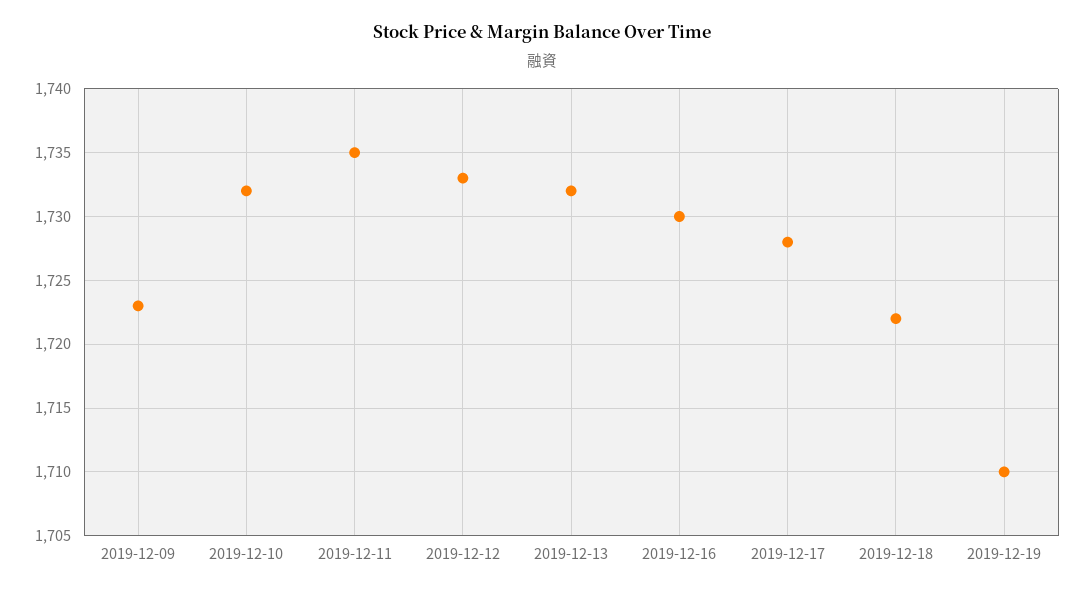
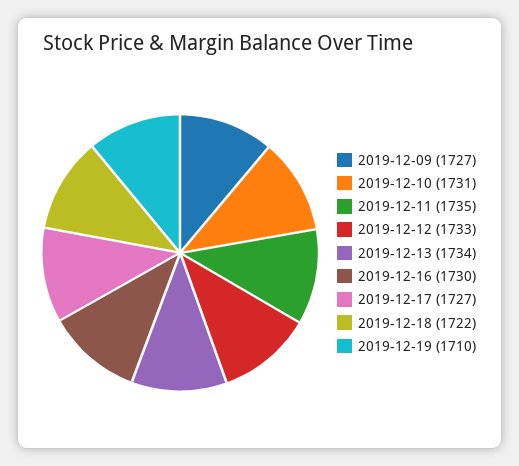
  {
-   "2019-12-09": 1723,
+   "2019-12-09": 1727,
-   "2019-12-10": 1732,
+   "2019-12-10": 1731,
    "2019-12-11": 1735,
    "2019-12-12": 1733,
-   "2019-12-13": 1732,
+   "2019-12-13": 1734,
    "2019-12-16": 1730,
-   "2019-12-17": 1728,
+   "2019-12-17": 1727,
    "2019-12-18": 1722,
    "2019-12-19": 1710
  }

